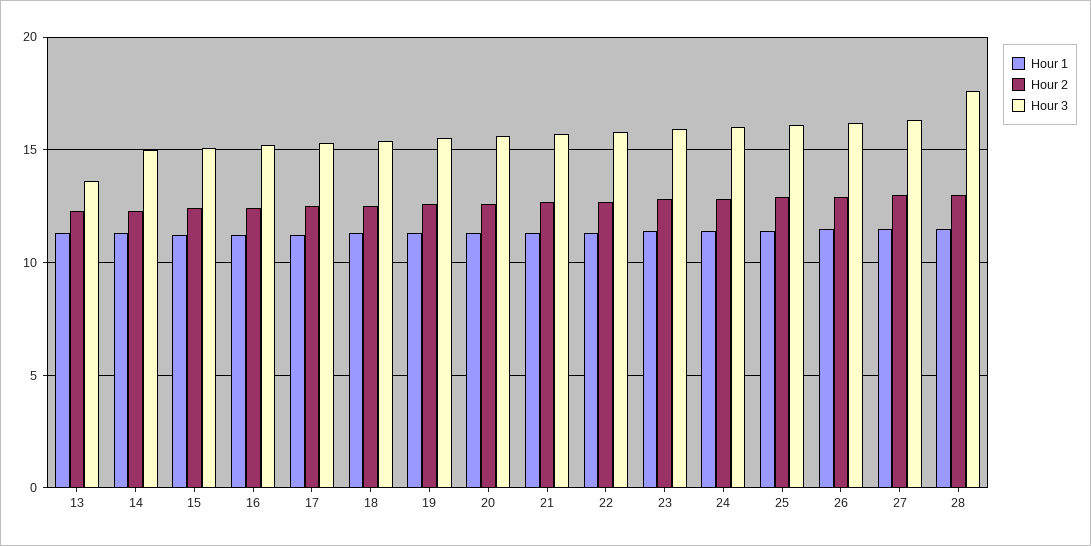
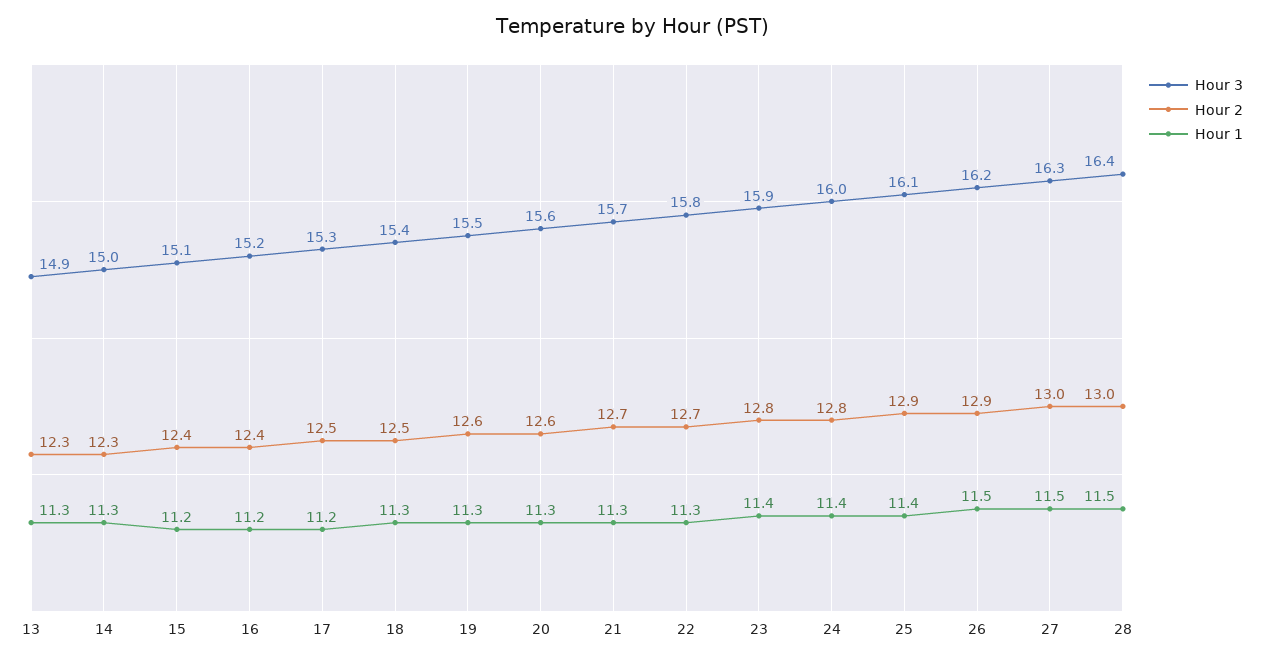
  {
    "Hour 1": {
      "13": 11.3,
      "14": 11.3,
      "15": 11.2,
      "16": 11.2,
      "17": 11.2,
      "18": 11.3,
      "19": 11.3,
      "20": 11.3,
      "21": 11.3,
      "22": 11.3,
      "23": 11.4,
      "24": 11.4,
      "25": 11.4,
      "26": 11.5,
      "27": 11.5,
      "28": 11.5
    },
    "Hour 2": {
      "13": 12.3,
      "14": 12.3,
      "15": 12.4,
      "16": 12.4,
      "17": 12.5,
      "18": 12.5,
      "19": 12.6,
      "20": 12.6,
      "21": 12.7,
      "22": 12.7,
      "23": 12.8,
      "24": 12.8,
      "25": 12.9,
      "26": 12.9,
      "27": 13,
      "28": 13
    },
    "Hour 3": {
-     "13": 13.5,
+     "13": 14.9,
      "14": 15,
      "15": 15.1,
      "16": 15.2,
      "17": 15.3,
      "18": 15.4,
      "19": 15.5,
      "20": 15.6,
      "21": 15.7,
      "22": 15.8,
      "23": 15.9,
      "24": 16,
      "25": 16.1,
      "26": 16.2,
      "27": 16.3,
-     "28": 17.5
+     "28": 16.4
    }
  }

